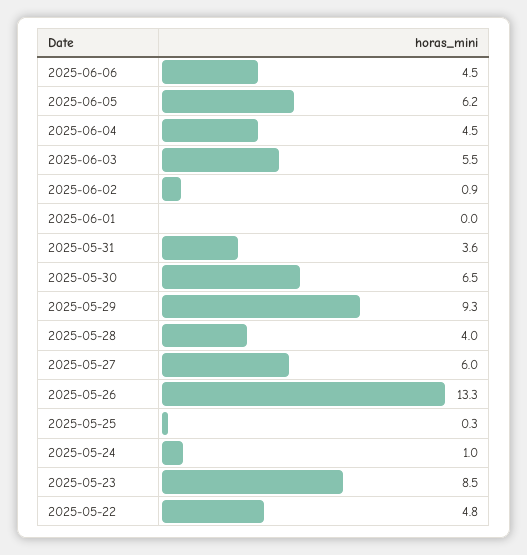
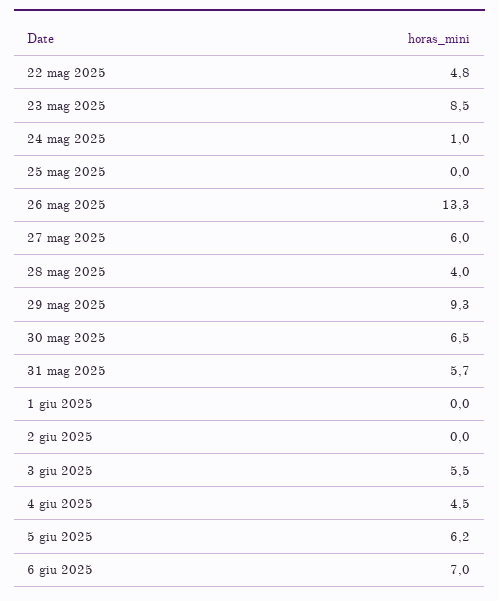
  {
-   "2025-06-06": 4.5,
+   "2025-06-06": 7,
    "2025-06-05": 6.2,
    "2025-06-04": 4.5,
    "2025-06-03": 5.5,
-   "2025-06-02": 0.9,
+   "2025-06-02": 0,
    "2025-06-01": 0,
-   "2025-05-31": 3.6,
+   "2025-05-31": 5.7,
    "2025-05-30": 6.5,
    "2025-05-29": 9.3,
    "2025-05-28": 4,
    "2025-05-27": 6,
    "2025-05-26": 13.3,
-   "2025-05-25": 0.3,
+   "2025-05-25": 0,
    "2025-05-24": 1,
    "2025-05-23": 8.5,
    "2025-05-22": 4.8
  }

